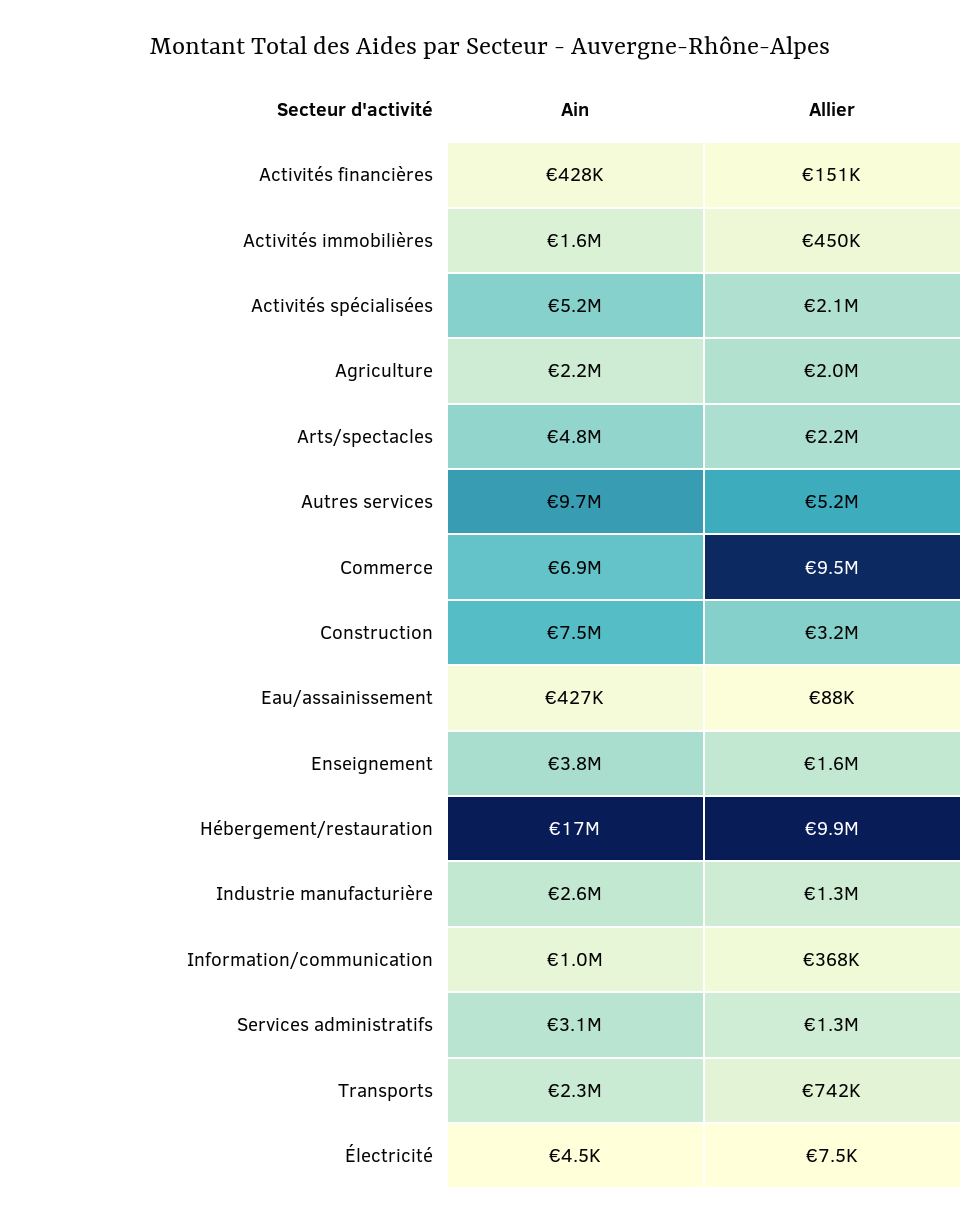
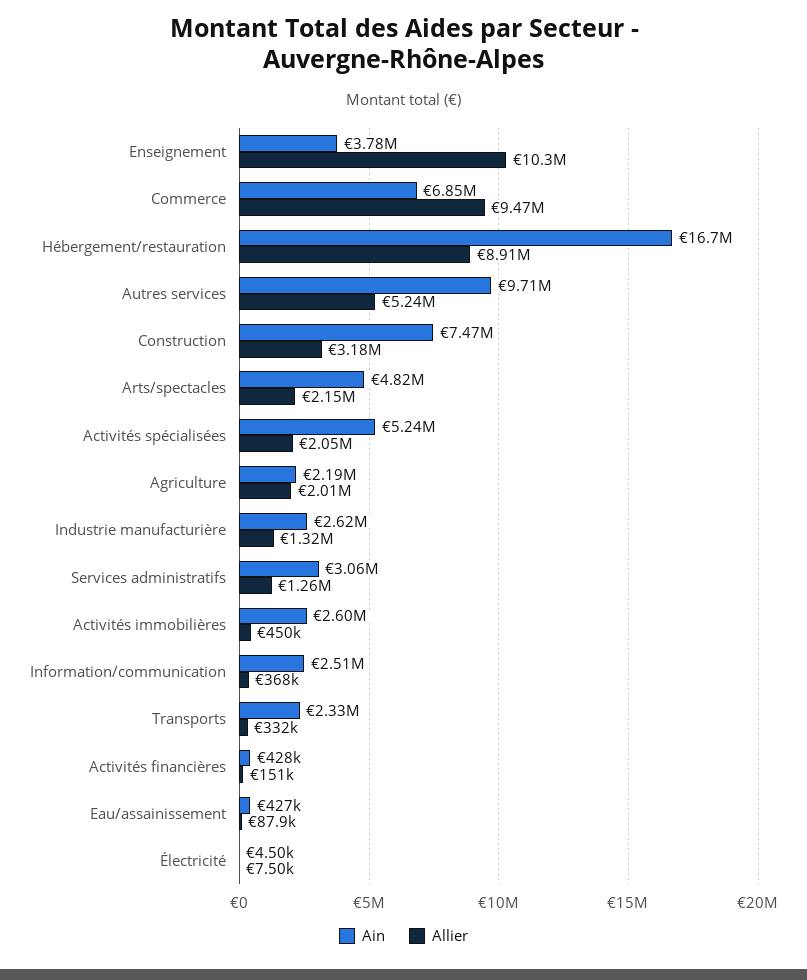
  {
    "Ain": {
      "Activités financières": 428000,
-     "Activités immobilières": 1600000,
+     "Activités immobilières": 2600000,
      "Activités spécialisées": 5240000,
      "Agriculture": 2190000,
      "Arts/spectacles": 4820000,
      "Autres services": 9710000,
      "Commerce": 6850000,
      "Construction": 7470000,
      "Eau/assainissement": 427000,
      "Enseignement": 3780000,
      "Hébergement/restauration": 16700000,
      "Industrie manufacturière": 2620000,
-     "Information/communication": 1000000,
+     "Information/communication": 2510000,
      "Services administratifs": 3060000,
      "Transports": 2330000,
      "Électricité": 4500
    },
    "Allier": {
      "Activités financières": 151000,
      "Activités immobilières": 450000,
      "Activités spécialisées": 2050000,
      "Agriculture": 2010000,
      "Arts/spectacles": 2150000,
      "Autres services": 5240000,
      "Commerce": 9470000,
      "Construction": 3180000,
      "Eau/assainissement": 87900,
-     "Enseignement": 1600000,
+     "Enseignement": 10300000,
-     "Hébergement/restauration": 9900000,
+     "Hébergement/restauration": 8910000,
      "Industrie manufacturière": 1320000,
      "Information/communication": 368000,
      "Services administratifs": 1260000,
-     "Transports": 742000,
+     "Transports": 332000,
      "Électricité": 7500
    }
  }

